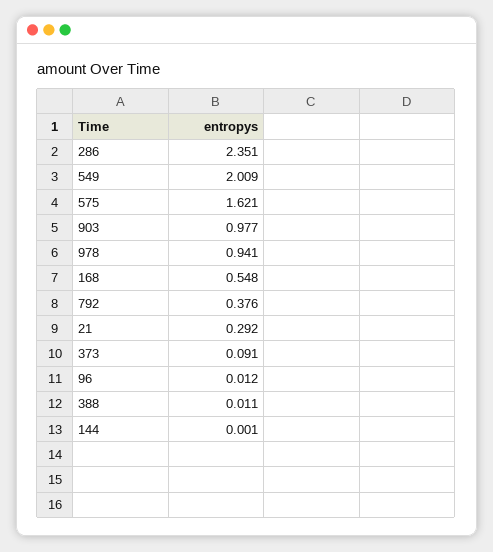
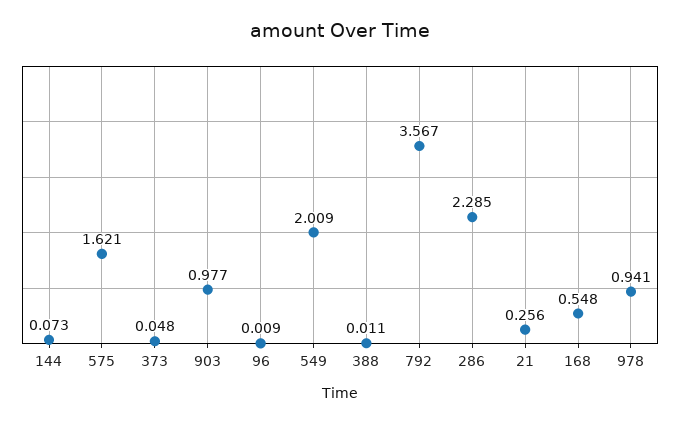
  {
-   "286": 2.351,
+   "286": 2.285,
    "549": 2.009,
    "575": 1.621,
    "903": 0.977,
    "978": 0.941,
    "168": 0.548,
-   "792": 0.376,
+   "792": 3.567,
-   "21": 0.292,
+   "21": 0.256,
-   "373": 0.091,
+   "373": 0.048,
-   "96": 0.012,
+   "96": 0.009,
    "388": 0.011,
-   "144": 0.001
+   "144": 0.073
  }

